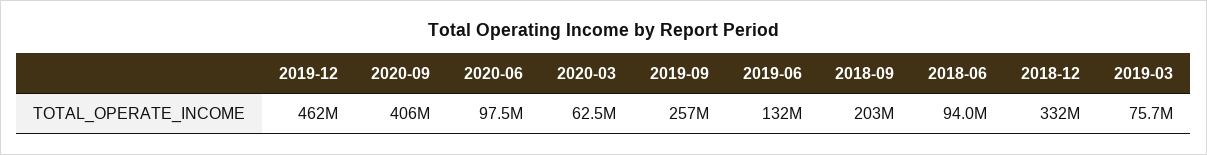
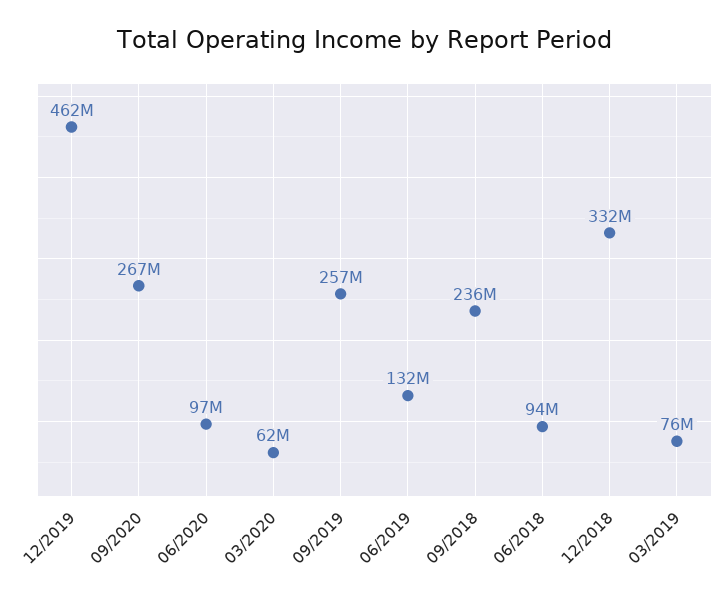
  {
    "2019-12": 462000000,
-   "2020-09": 406000000,
+   "2020-09": 267000000,
    "2020-06": 97500000,
    "2020-03": 62500000,
    "2019-09": 257000000,
    "2019-06": 132000000,
-   "2018-09": 203000000,
+   "2018-09": 236000000,
    "2018-06": 94000000,
    "2018-12": 332000000,
    "2019-03": 75700000
  }

